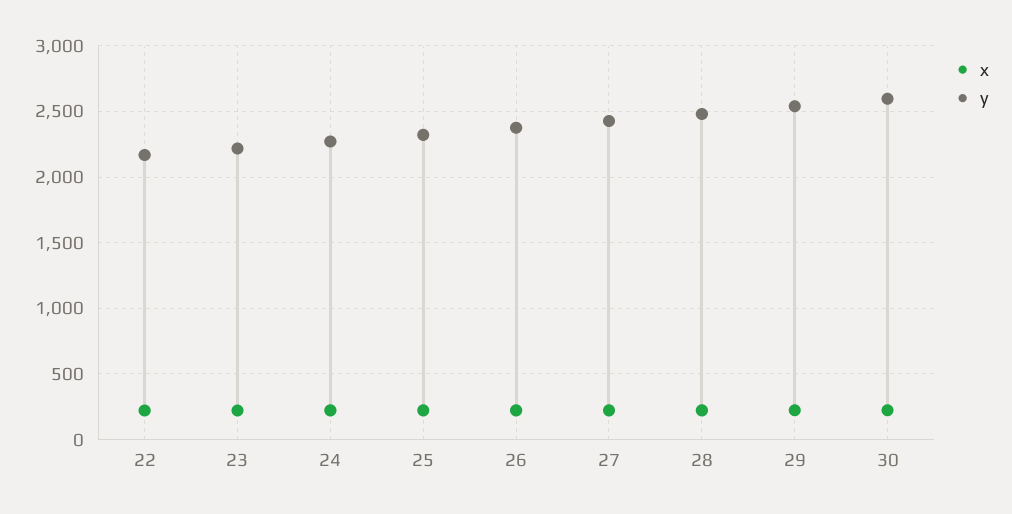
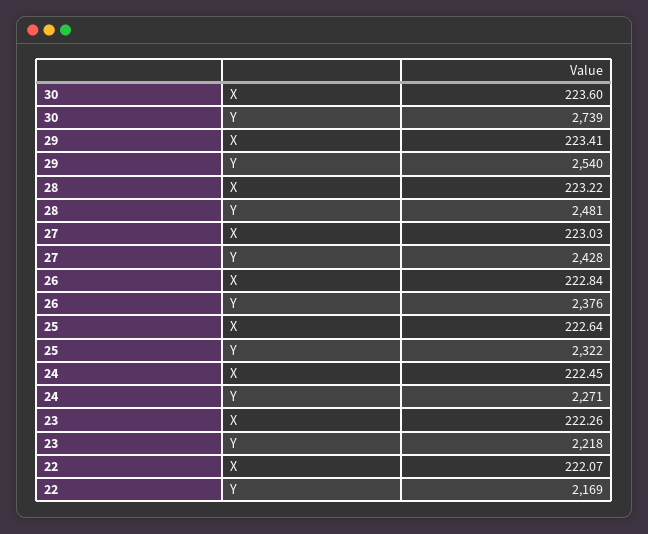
  {
    "x": {
      "22": 222.07,
      "23": 222.26,
      "24": 222.45,
      "25": 222.64,
      "26": 222.84,
      "27": 223.03,
      "28": 223.22,
      "29": 223.41,
      "30": 223.6
    },
    "y": {
      "22": 2169,
      "23": 2218,
      "24": 2271,
      "25": 2322,
      "26": 2376,
      "27": 2428,
      "28": 2481,
      "29": 2540,
-     "30": 2600
+     "30": 2739
    }
  }

